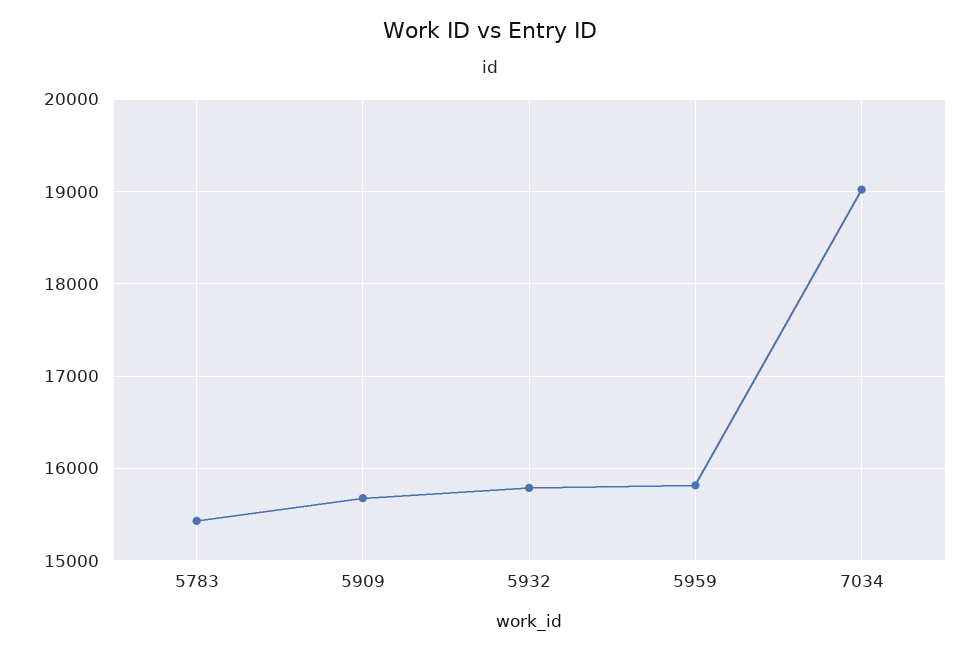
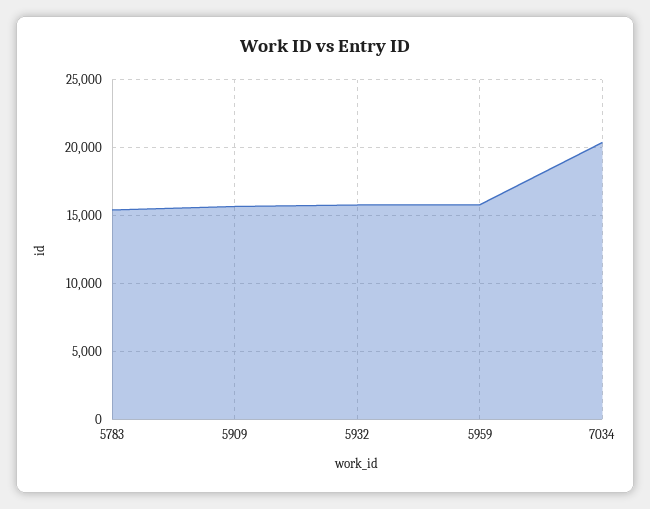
  {
    "5783": 15400,
    "5909": 15700,
    "5932": 15800,
    "5959": 15800,
-   "7034": 19000
+   "7034": 20500
  }

